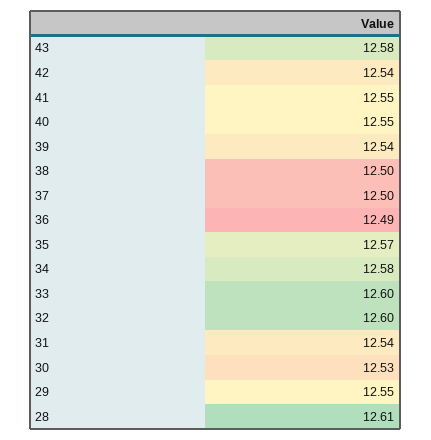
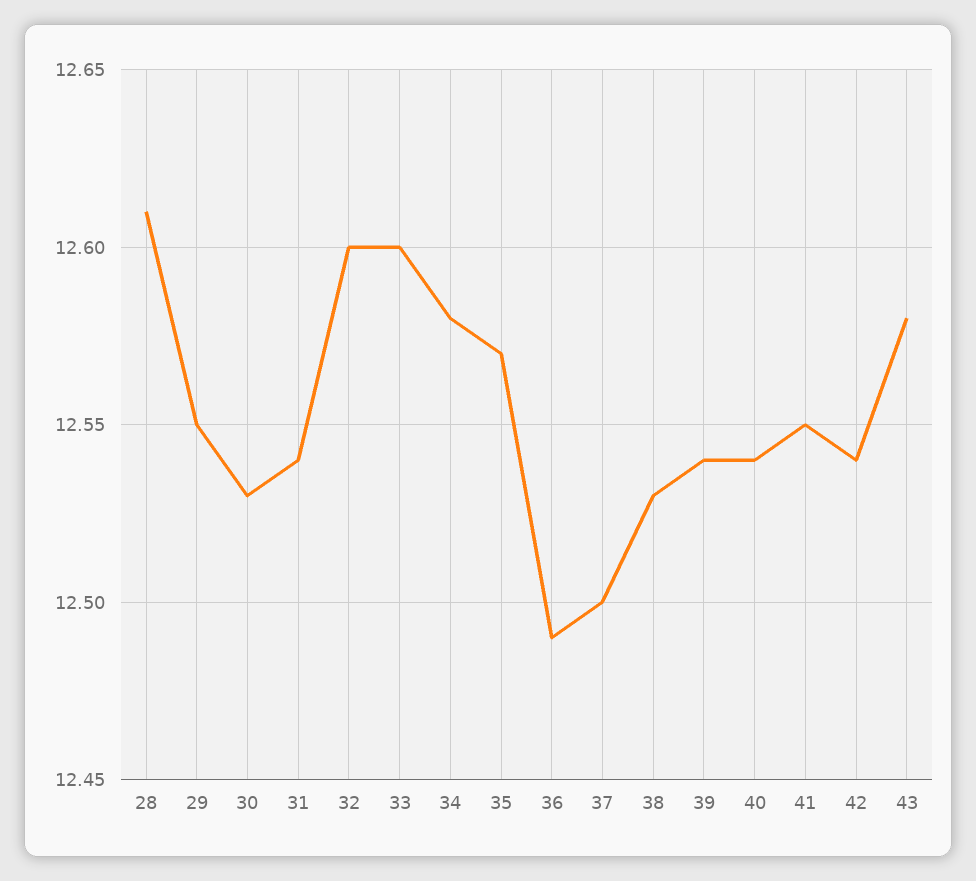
  {
    "43": 12.58,
    "42": 12.54,
    "41": 12.55,
-   "40": 12.55,
+   "40": 12.54,
    "39": 12.54,
-   "38": 12.5,
+   "38": 12.53,
    "37": 12.5,
    "36": 12.49,
    "35": 12.57,
    "34": 12.58,
    "33": 12.6,
    "32": 12.6,
    "31": 12.54,
    "30": 12.53,
    "29": 12.55,
    "28": 12.61
  }

